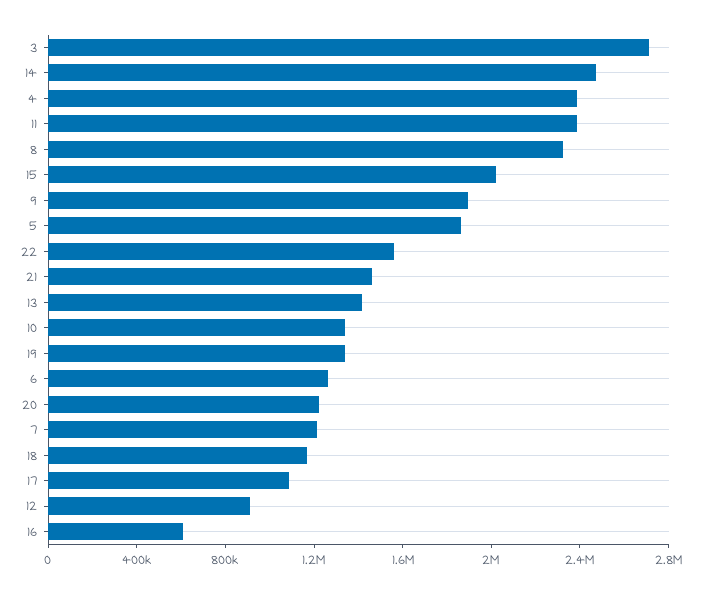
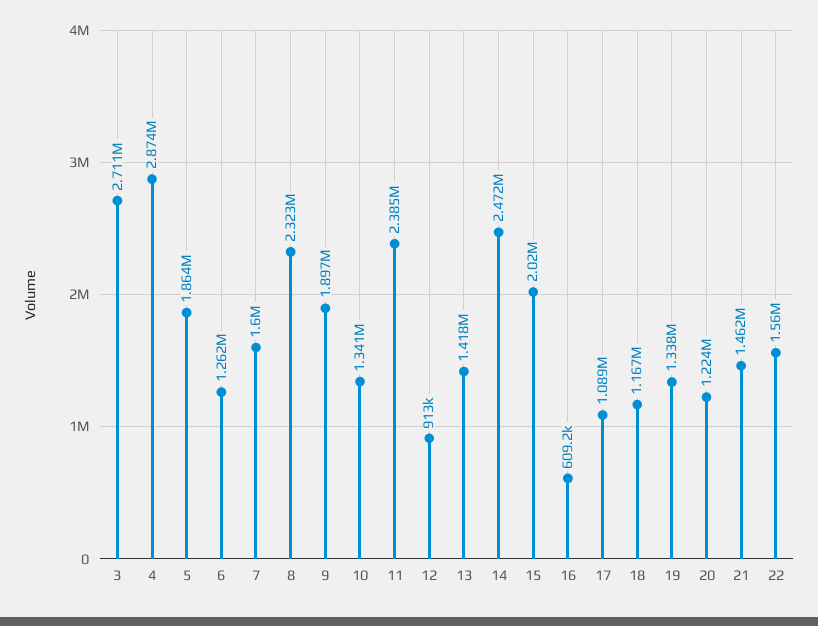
  {
    "3": 2711000,
    "14": 2472000,
-   "4": 2400000,
+   "4": 2874000,
    "11": 2385000,
    "8": 2323000,
    "15": 2020000,
    "9": 1897000,
    "5": 1864000,
    "22": 1560000,
    "21": 1462000,
    "13": 1418000,
    "10": 1341000,
    "19": 1338000,
    "6": 1262000,
    "20": 1224000,
-   "7": 1200000,
+   "7": 1600000,
    "18": 1167000,
    "17": 1089000,
    "12": 913000,
    "16": 609200
  }

